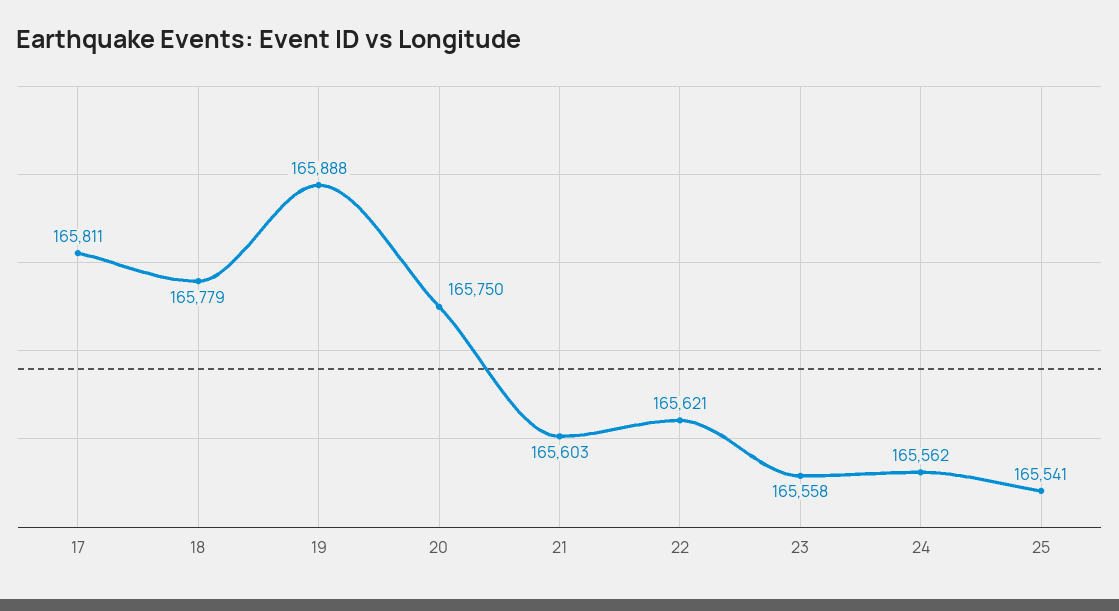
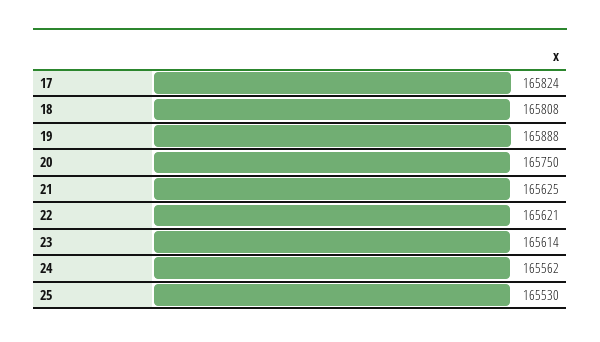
  {
-   "17": 165811,
+   "17": 165824,
-   "18": 165779,
+   "18": 165808,
    "19": 165888,
    "20": 165750,
-   "21": 165603,
+   "21": 165625,
    "22": 165621,
-   "23": 165558,
+   "23": 165614,
    "24": 165562,
-   "25": 165541
+   "25": 165530
  }

